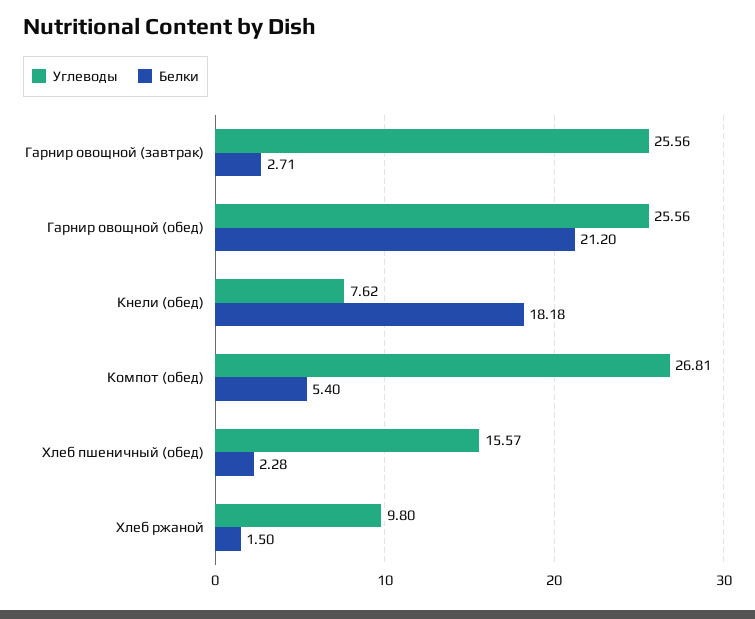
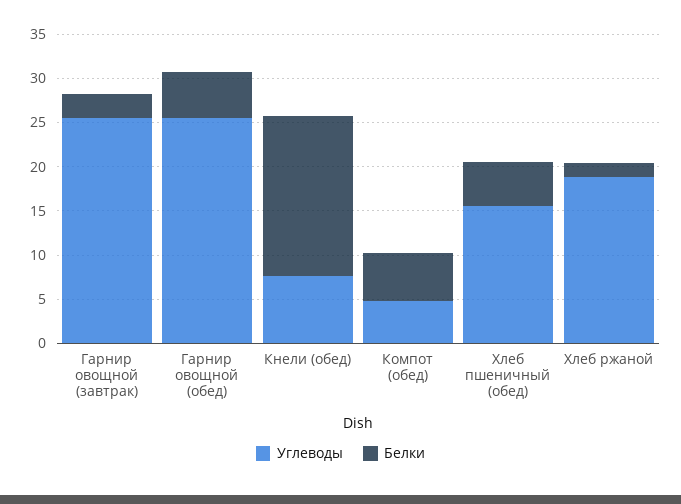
  {
    "Углеводы": {
      "Гарнир овощной (завтрак)": 25.56,
      "Гарнир овощной (обед)": 25.56,
      "Кнели (обед)": 7.62,
-     "Компот (обед)": 26.81,
+     "Компот (обед)": 5,
      "Хлеб пшеничный (обед)": 15.57,
-     "Хлеб ржаной": 9.8
+     "Хлеб ржаной": 19
    },
    "Белки": {
      "Гарнир овощной (завтрак)": 2.71,
-     "Гарнир овощной (обед)": 21.2,
+     "Гарнир овощной (обед)": 5,
      "Кнели (обед)": 18.18,
      "Компот (обед)": 5.4,
-     "Хлеб пшеничный (обед)": 2.28,
+     "Хлеб пшеничный (обед)": 5,
      "Хлеб ржаной": 1.5
    }
  }

